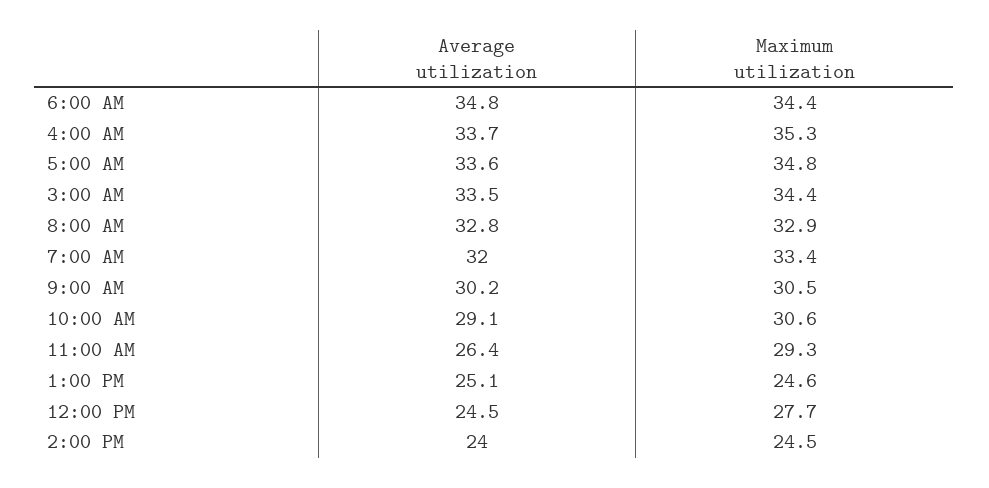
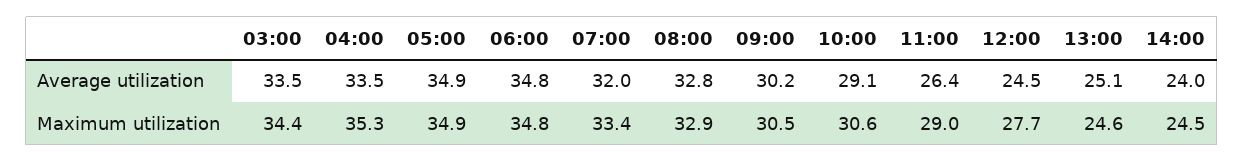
  {
    "Average utilization": {
      "6:00 AM": 34.8,
-     "4:00 AM": 33.7,
+     "4:00 AM": 33.5,
-     "5:00 AM": 33.6,
+     "5:00 AM": 34.9,
      "3:00 AM": 33.5,
      "8:00 AM": 32.8,
      "7:00 AM": 32,
      "9:00 AM": 30.2,
      "10:00 AM": 29.1,
      "11:00 AM": 26.4,
      "1:00 PM": 25.1,
      "12:00 PM": 24.5,
      "2:00 PM": 24
    },
    "Maximum utilization": {
-     "6:00 AM": 34.4,
+     "6:00 AM": 34.8,
      "4:00 AM": 35.3,
-     "5:00 AM": 34.8,
+     "5:00 AM": 34.9,
      "3:00 AM": 34.4,
      "8:00 AM": 32.9,
      "7:00 AM": 33.4,
      "9:00 AM": 30.5,
      "10:00 AM": 30.6,
-     "11:00 AM": 29.3,
+     "11:00 AM": 29,
      "1:00 PM": 24.6,
      "12:00 PM": 27.7,
      "2:00 PM": 24.5
    }
  }

